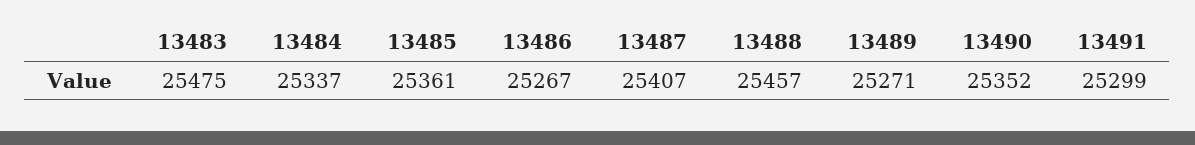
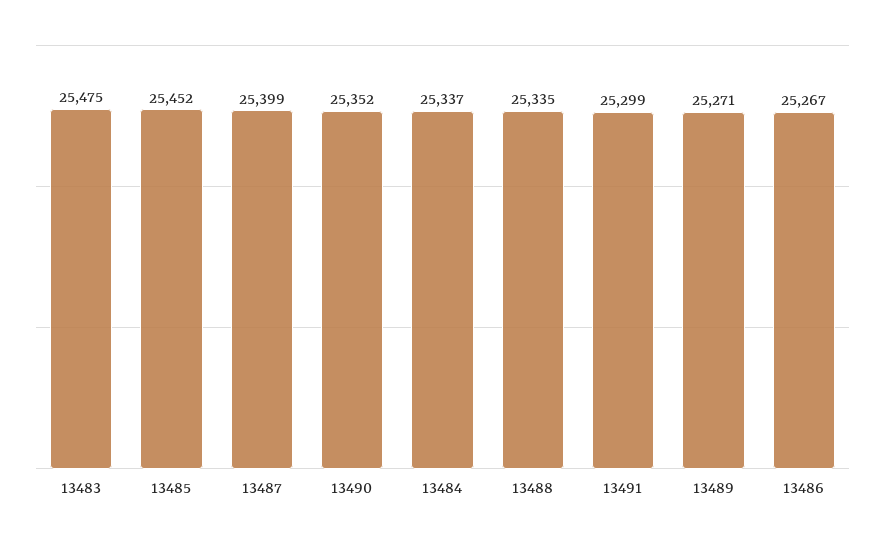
  {
    "13483": 25475,
    "13484": 25337,
-   "13485": 25361,
+   "13485": 25452,
    "13486": 25267,
-   "13487": 25407,
+   "13487": 25399,
-   "13488": 25457,
+   "13488": 25335,
    "13489": 25271,
    "13490": 25352,
    "13491": 25299
  }

